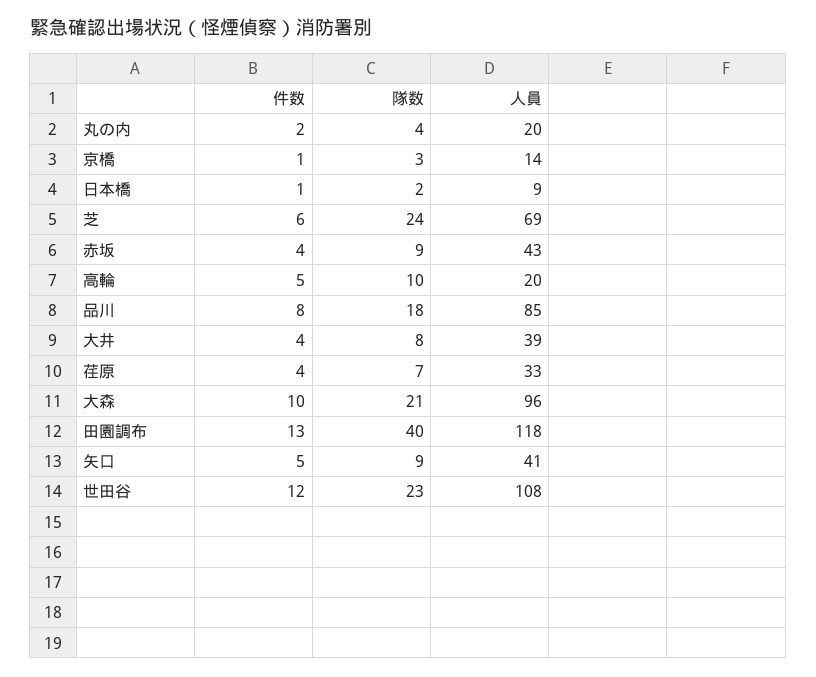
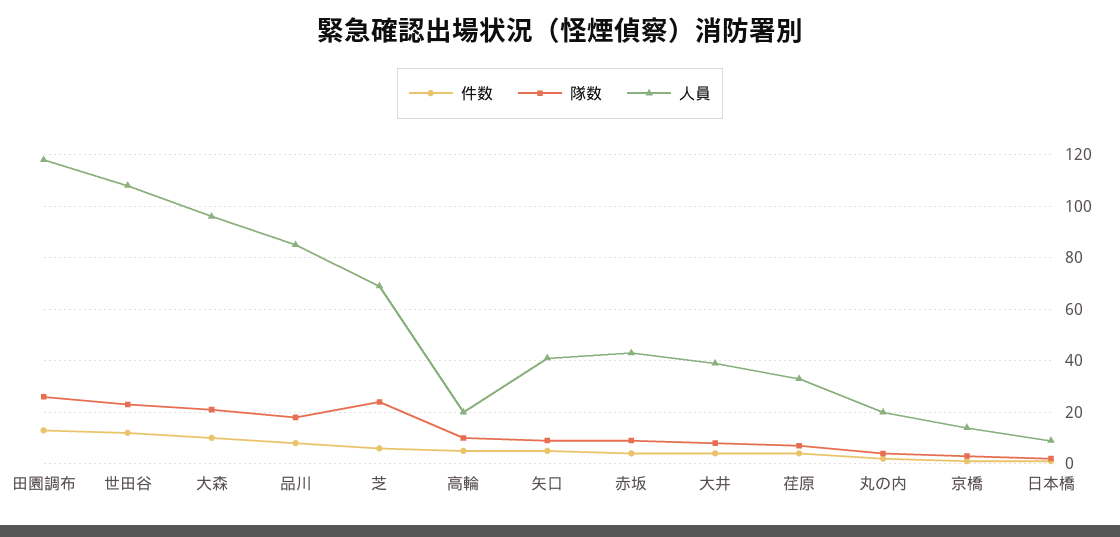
  {
    "件数": {
      "丸の内": 2,
      "京橋": 1,
      "日本橋": 1,
      "芝": 6,
      "赤坂": 4,
      "高輪": 5,
      "品川": 8,
      "大井": 4,
      "荏原": 4,
      "大森": 10,
      "田園調布": 13,
      "矢口": 5,
      "世田谷": 12
    },
    "隊数": {
      "丸の内": 4,
      "京橋": 3,
      "日本橋": 2,
      "芝": 24,
      "赤坂": 9,
      "高輪": 10,
      "品川": 18,
      "大井": 8,
      "荏原": 7,
      "大森": 21,
-     "田園調布": 40,
+     "田園調布": 25,
      "矢口": 9,
      "世田谷": 23
    },
    "人員": {
      "丸の内": 20,
      "京橋": 14,
      "日本橋": 9,
      "芝": 69,
      "赤坂": 43,
      "高輪": 20,
      "品川": 85,
      "大井": 39,
      "荏原": 33,
      "大森": 96,
      "田園調布": 118,
      "矢口": 41,
      "世田谷": 108
    }
  }

